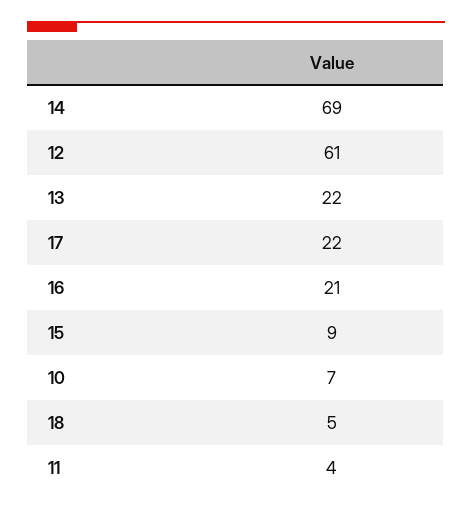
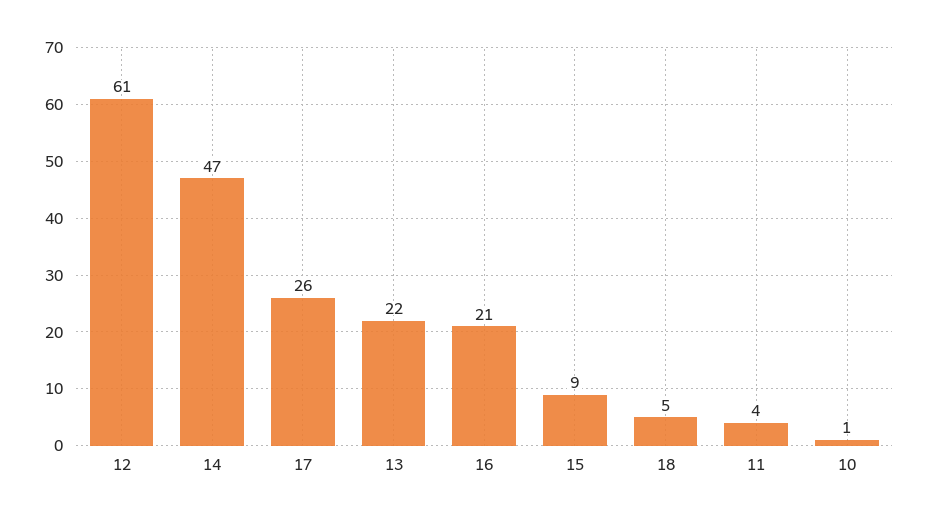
  {
-   "14": 69,
+   "14": 47,
    "12": 61,
    "13": 22,
-   "17": 22,
+   "17": 26,
    "16": 21,
    "15": 9,
-   "10": 7,
+   "10": 1,
    "18": 5,
    "11": 4
  }

